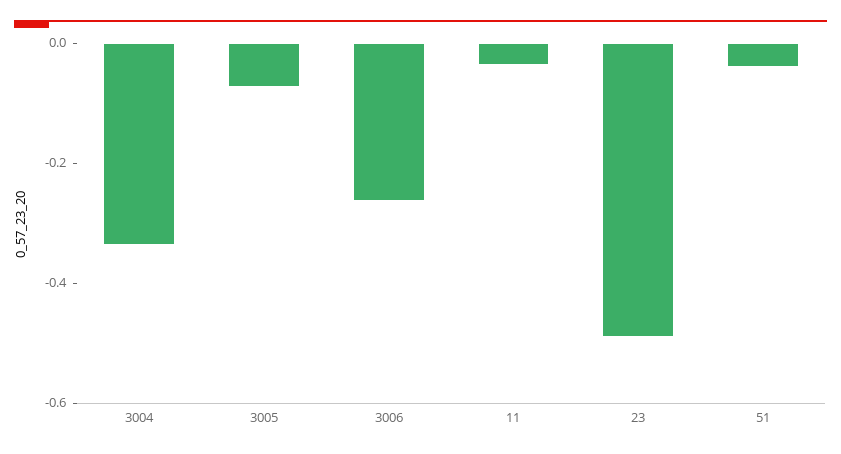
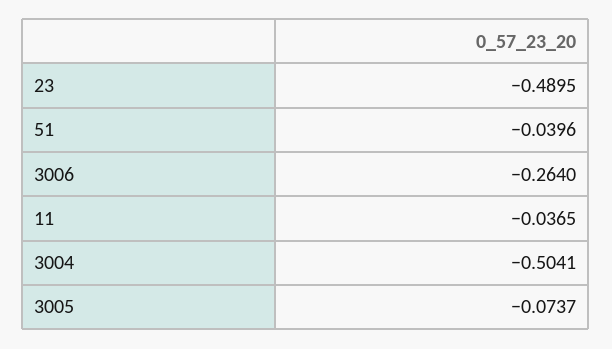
  {
-   "3004": -0.35,
+   "3004": -0.5041,
    "3005": -0.0737,
    "3006": -0.264,
    "11": -0.0365,
    "23": -0.4895,
    "51": -0.0396
  }

